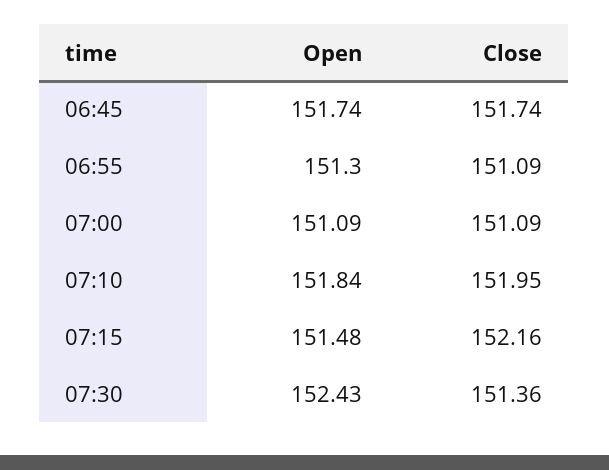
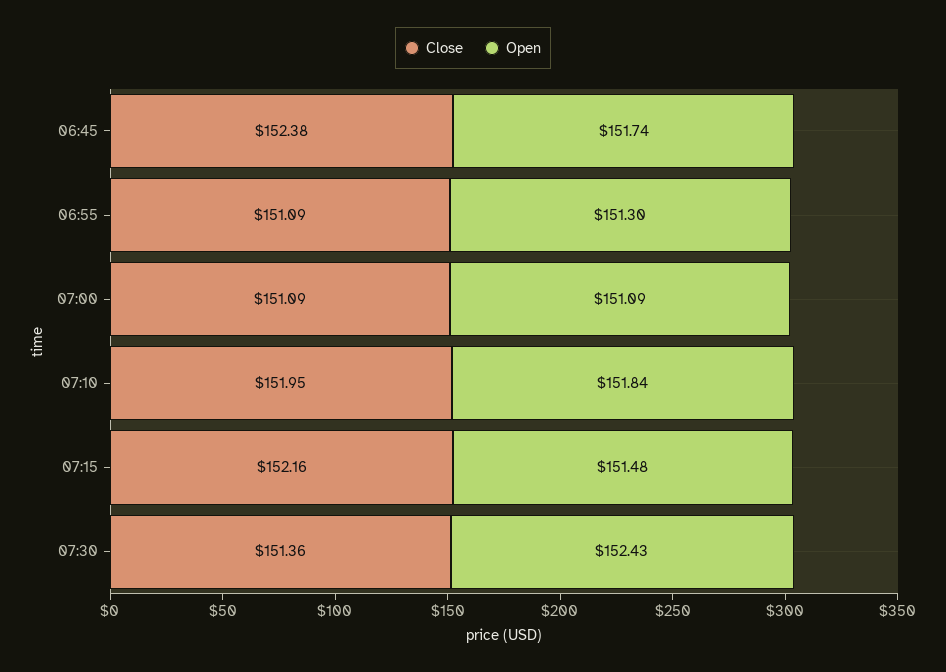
  {
    "Open": {
      "06:45": 151.74,
      "06:55": 151.3,
      "07:00": 151.09,
      "07:10": 151.84,
      "07:15": 151.48,
      "07:30": 152.43
    },
    "Close": {
-     "06:45": 151.74,
+     "06:45": 152.38,
      "06:55": 151.09,
      "07:00": 151.09,
      "07:10": 151.95,
      "07:15": 152.16,
      "07:30": 151.36
    }
  }

